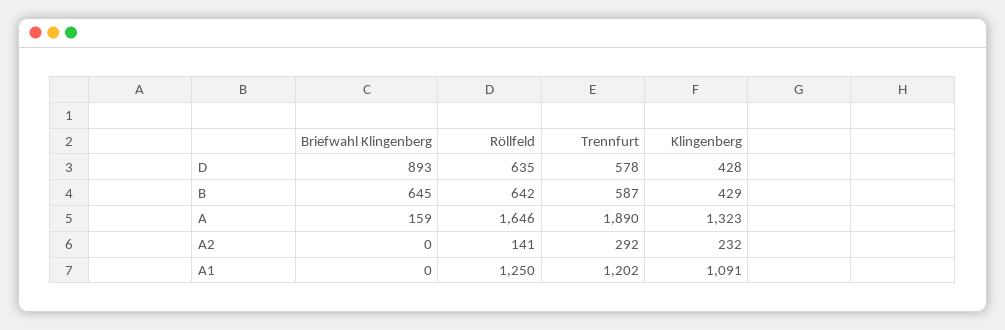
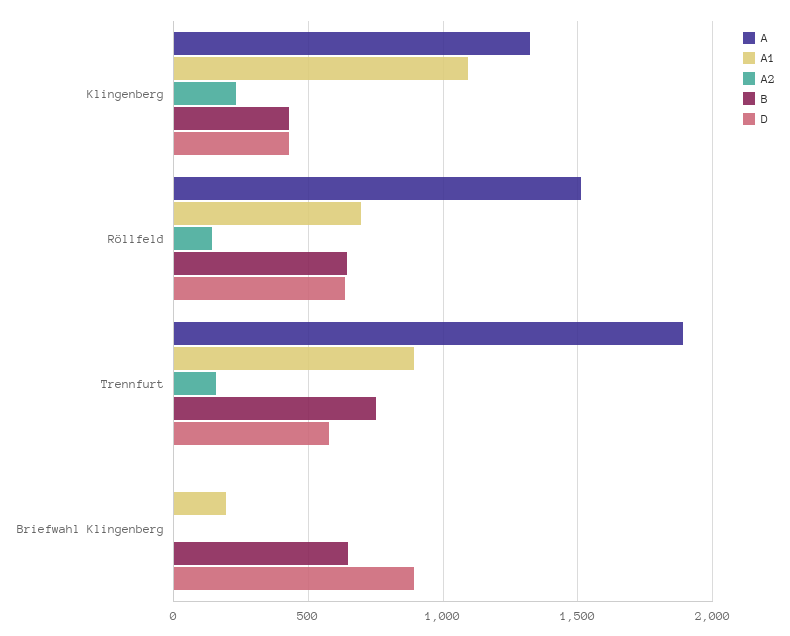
  {
    "D": {
      "Briefwahl Klingenberg": 893,
      "Röllfeld": 635,
      "Trennfurt": 578,
      "Klingenberg": 428
    },
    "B": {
      "Briefwahl Klingenberg": 645,
      "Röllfeld": 642,
-     "Trennfurt": 587,
+     "Trennfurt": 750,
      "Klingenberg": 429
    },
    "A": {
-     "Briefwahl Klingenberg": 159,
+     "Briefwahl Klingenberg": 0,
-     "Röllfeld": 1646,
+     "Röllfeld": 1500,
      "Trennfurt": 1890,
      "Klingenberg": 1323
    },
    "A2": {
      "Briefwahl Klingenberg": 0,
      "Röllfeld": 141,
-     "Trennfurt": 292,
+     "Trennfurt": 150,
      "Klingenberg": 232
    },
    "A1": {
-     "Briefwahl Klingenberg": 0,
+     "Briefwahl Klingenberg": 200,
-     "Röllfeld": 1250,
+     "Röllfeld": 700,
-     "Trennfurt": 1202,
+     "Trennfurt": 900,
      "Klingenberg": 1091
    }
  }

